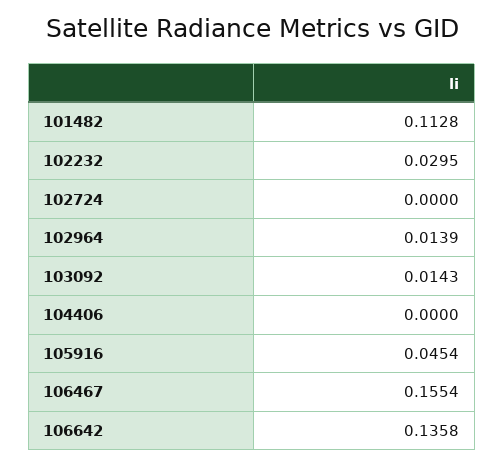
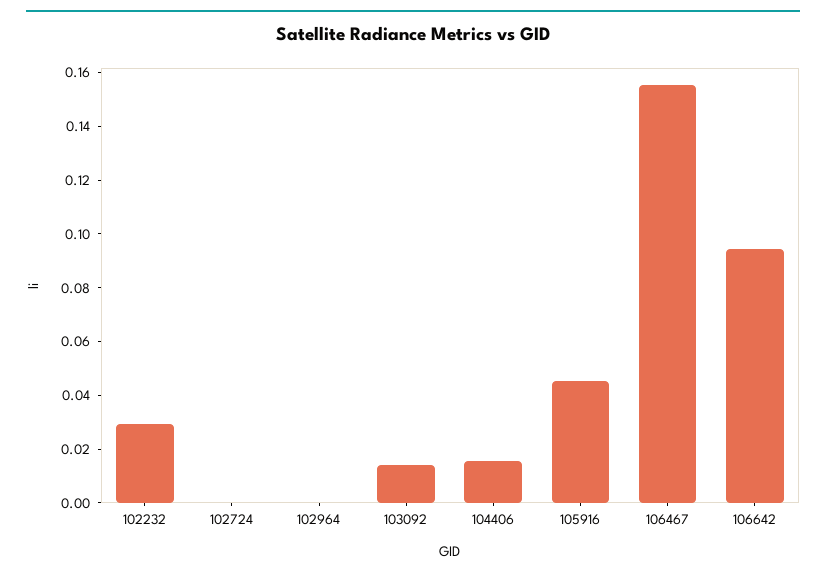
  {
-   "101482": 0.1128,
    "102232": 0.0295,
    "102724": 0,
-   "102964": 0.0139,
+   "102964": 0,
    "103092": 0.0143,
-   "104406": 0,
+   "104406": 0.015,
    "105916": 0.0454,
    "106467": 0.1554,
-   "106642": 0.1358
+   "106642": 0.095
  }

